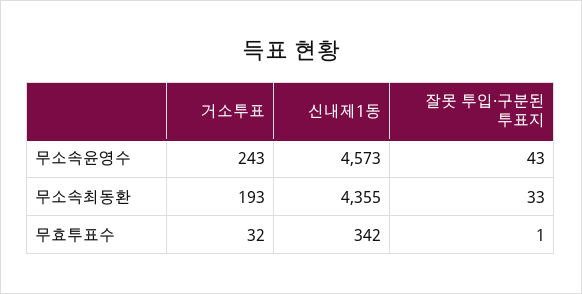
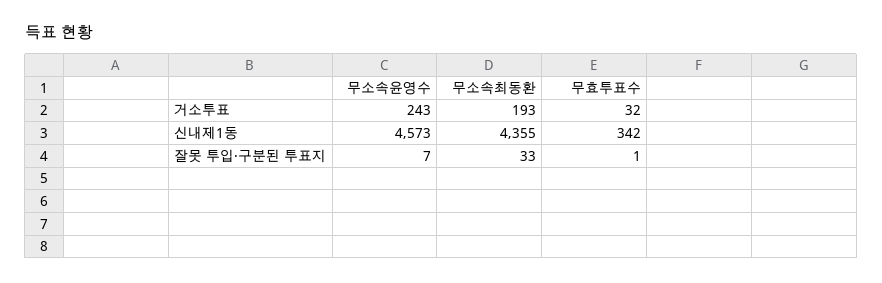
  {
    "거소투표": {
      "무소속윤영수": 243,
      "무소속최동환": 193,
      "무효투표수": 32
    },
    "신내제1동": {
      "무소속윤영수": 4573,
      "무소속최동환": 4355,
      "무효투표수": 342
    },
    "잘못 투입·구분된 투표지": {
-     "무소속윤영수": 43,
+     "무소속윤영수": 7,
      "무소속최동환": 33,
      "무효투표수": 1
    }
  }

